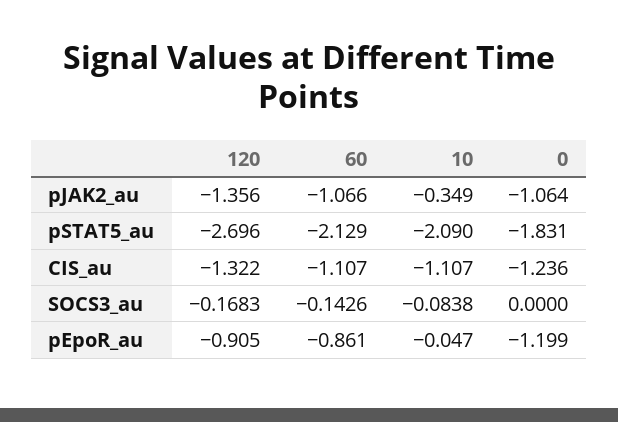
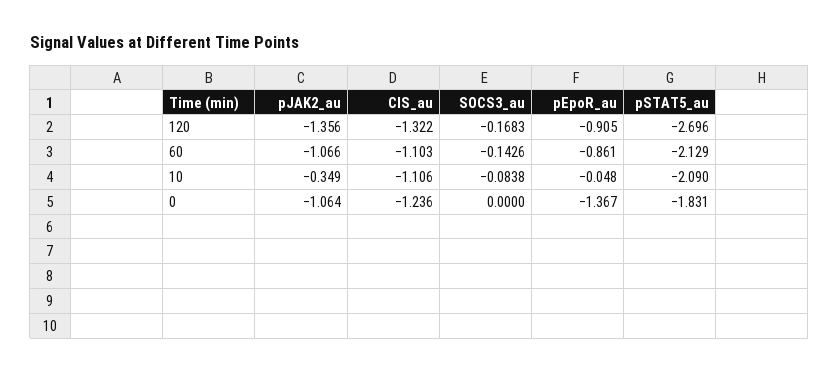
  {
    "120": {
      "pJAK2_au": -1.356,
      "pSTAT5_au": -2.696,
      "CIS_au": -1.322,
      "SOCS3_au": -0.1683,
      "pEpoR_au": -0.905
    },
    "60": {
      "pJAK2_au": -1.066,
      "pSTAT5_au": -2.129,
-     "CIS_au": -1.107,
+     "CIS_au": -1.103,
      "SOCS3_au": -0.1426,
      "pEpoR_au": -0.861
    },
    "10": {
      "pJAK2_au": -0.349,
      "pSTAT5_au": -2.09,
-     "CIS_au": -1.107,
+     "CIS_au": -1.106,
      "SOCS3_au": -0.0838,
-     "pEpoR_au": -0.047
+     "pEpoR_au": -0.048
    },
    "0": {
      "pJAK2_au": -1.064,
      "pSTAT5_au": -1.831,
      "CIS_au": -1.236,
      "SOCS3_au": 0,
-     "pEpoR_au": -1.199
+     "pEpoR_au": -1.367
    }
  }

